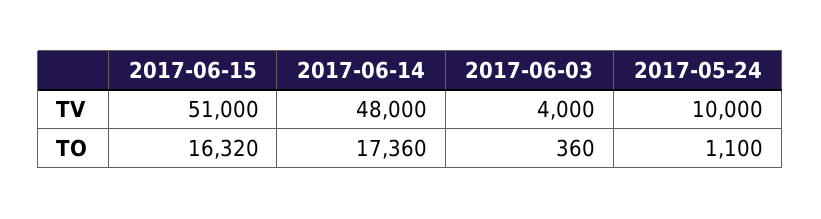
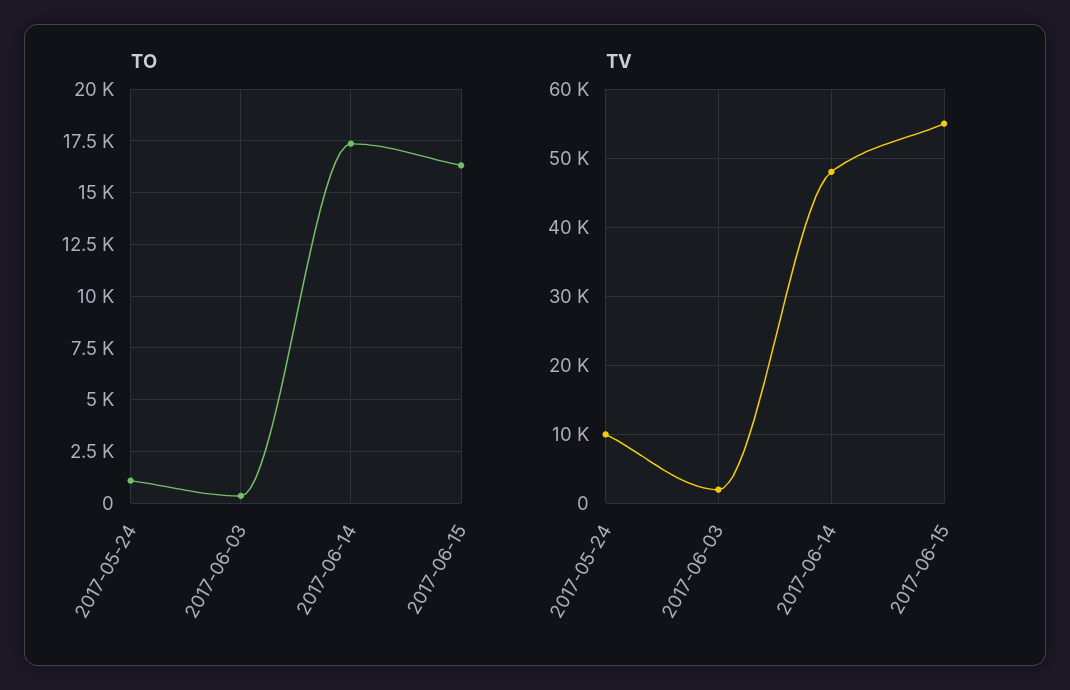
  {
    "TV": {
-     "2017-06-15": 51000,
+     "2017-06-15": 55000,
      "2017-06-14": 48000,
-     "2017-06-03": 4000,
+     "2017-06-03": 2000,
      "2017-05-24": 10000
    },
    "TO": {
      "2017-06-15": 16320,
      "2017-06-14": 17360,
      "2017-06-03": 360,
      "2017-05-24": 1100
    }
  }

